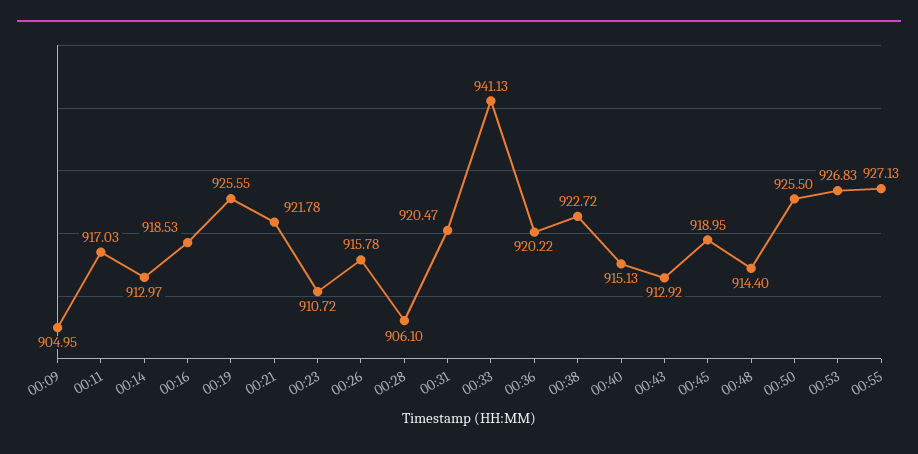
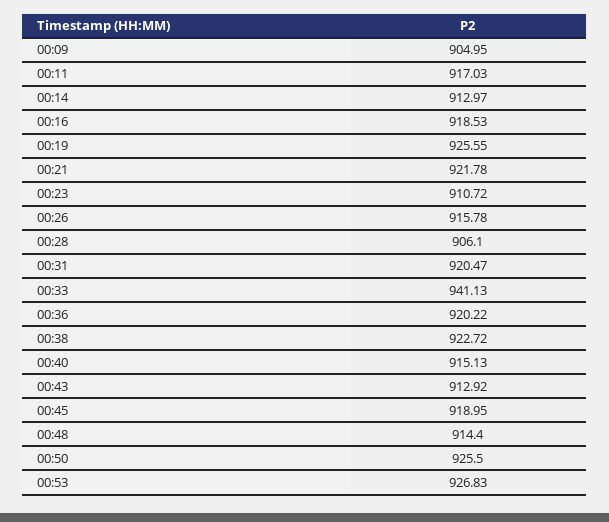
  {
    "00:09": 904.95,
    "00:11": 917.03,
    "00:14": 912.97,
    "00:16": 918.53,
    "00:19": 925.55,
    "00:21": 921.78,
    "00:23": 910.72,
    "00:26": 915.78,
    "00:28": 906.1,
    "00:31": 920.47,
    "00:33": 941.13,
    "00:36": 920.22,
    "00:38": 922.72,
    "00:40": 915.13,
    "00:43": 912.92,
    "00:45": 918.95,
    "00:48": 914.4,
    "00:50": 925.5,
-   "00:53": 926.83,
+   "00:53": 926.83
-   "00:55": 927.13
  }

